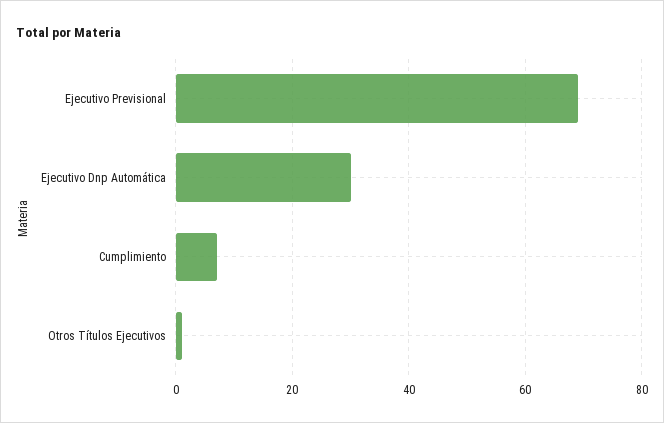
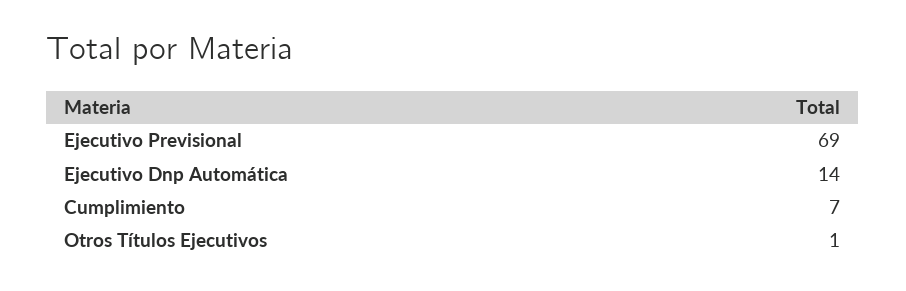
  {
    "Ejecutivo Previsional": 69,
-   "Ejecutivo Dnp Automática": 30,
+   "Ejecutivo Dnp Automática": 14,
    "Cumplimiento": 7,
    "Otros Títulos Ejecutivos": 1
  }

